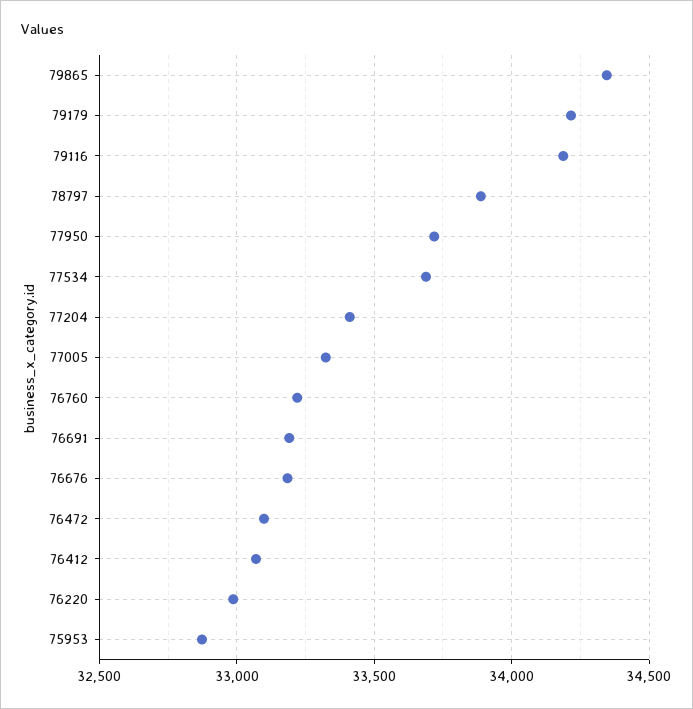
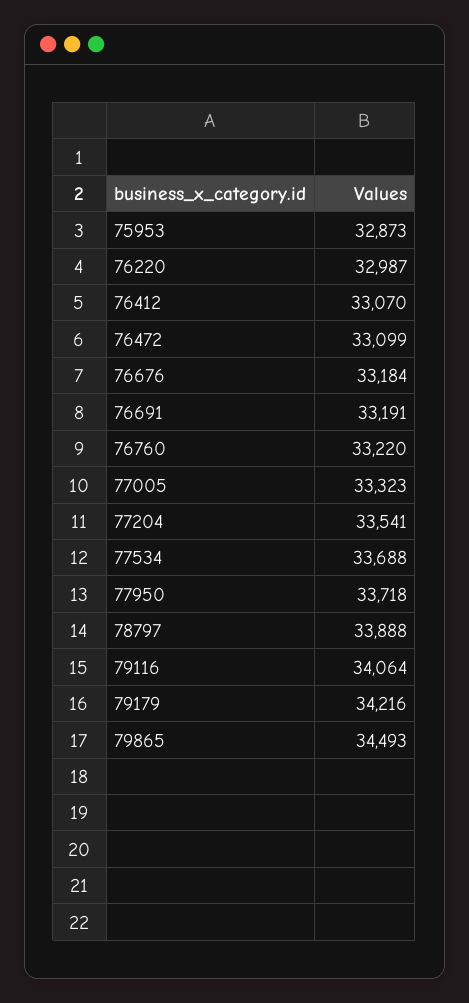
  {
-   "79865": 34350,
+   "79865": 34493,
    "79179": 34216,
-   "79116": 34200,
+   "79116": 34064,
    "78797": 33888,
    "77950": 33718,
    "77534": 33688,
-   "77204": 33400,
+   "77204": 33541,
    "77005": 33323,
    "76760": 33220,
    "76691": 33191,
    "76676": 33184,
    "76472": 33099,
    "76412": 33070,
    "76220": 32987,
    "75953": 32873
  }

